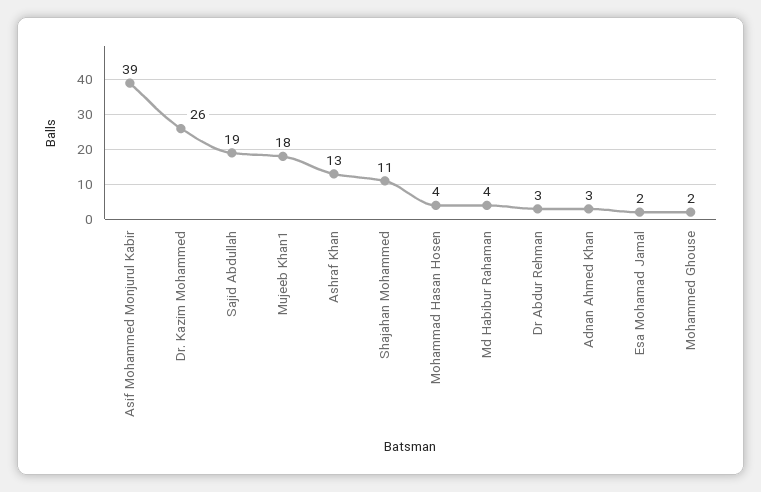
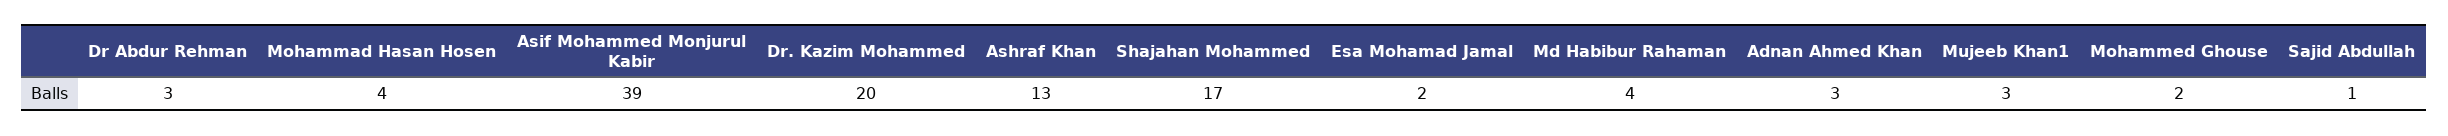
  {
    "Asif Mohammed Monjurul Kabir": 39,
-   "Dr. Kazim Mohammed": 26,
+   "Dr. Kazim Mohammed": 20,
-   "Sajid Abdullah": 19,
+   "Sajid Abdullah": 1,
-   "Mujeeb Khan1": 18,
+   "Mujeeb Khan1": 3,
    "Ashraf Khan": 13,
-   "Shajahan Mohammed": 11,
+   "Shajahan Mohammed": 17,
    "Mohammad Hasan Hosen": 4,
    "Md Habibur Rahaman": 4,
    "Dr Abdur Rehman": 3,
    "Adnan Ahmed Khan": 3,
    "Esa Mohamad Jamal": 2,
    "Mohammed Ghouse": 2
  }

